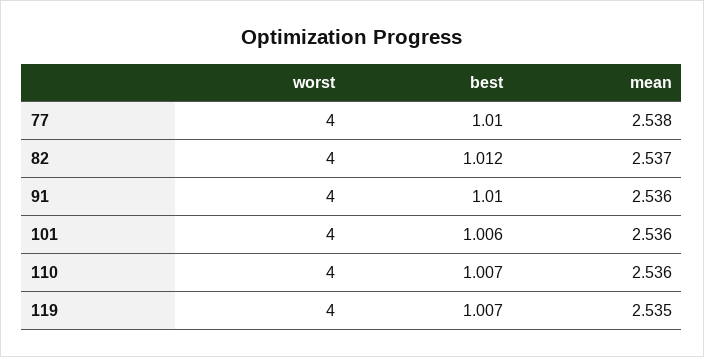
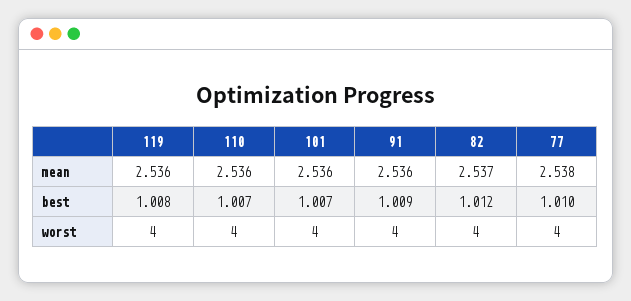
  {
    "worst": {
      "77": 4,
      "82": 4,
      "91": 4,
      "101": 4,
      "110": 4,
      "119": 4
    },
    "best": {
      "77": 1.01,
      "82": 1.012,
-     "91": 1.01,
+     "91": 1.009,
-     "101": 1.006,
+     "101": 1.007,
      "110": 1.007,
-     "119": 1.007
+     "119": 1.008
    },
    "mean": {
      "77": 2.538,
      "82": 2.537,
      "91": 2.536,
      "101": 2.536,
      "110": 2.536,
-     "119": 2.535
+     "119": 2.536
    }
  }

